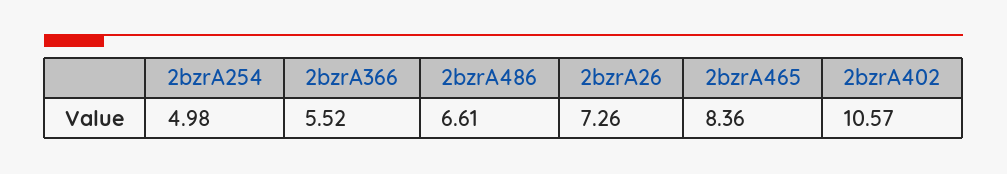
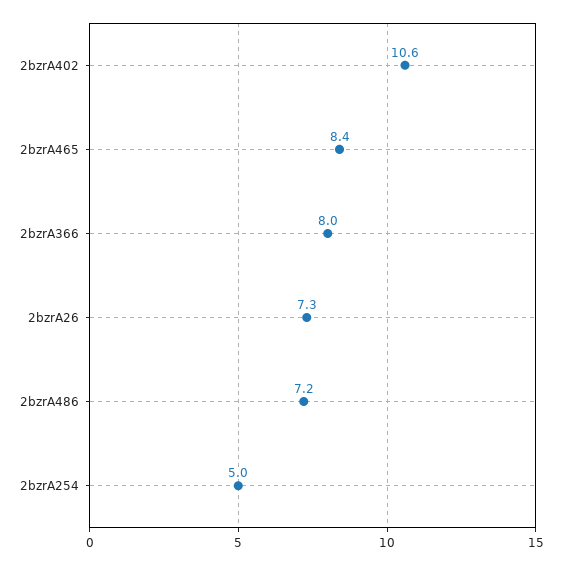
  {
    "2bzrA254": 4.98,
-   "2bzrA366": 5.52,
+   "2bzrA366": 8,
-   "2bzrA486": 6.61,
+   "2bzrA486": 7.2,
    "2bzrA26": 7.26,
    "2bzrA465": 8.36,
    "2bzrA402": 10.57
  }

